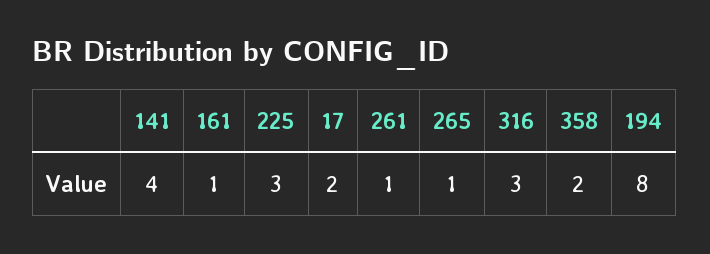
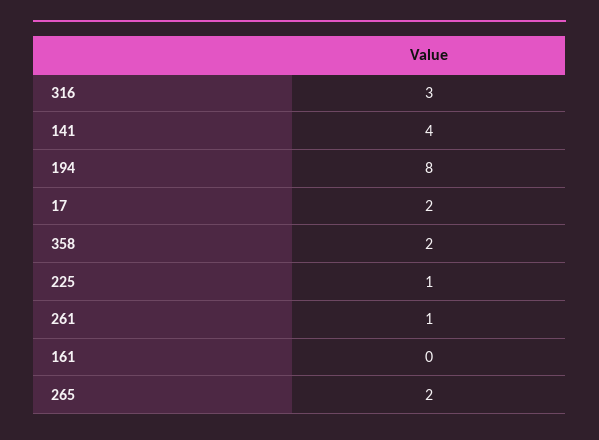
  {
    "141": 4,
-   "161": 1,
+   "161": 0,
-   "225": 3,
+   "225": 1,
    "17": 2,
    "261": 1,
-   "265": 1,
+   "265": 2,
    "316": 3,
    "358": 2,
    "194": 8
  }

